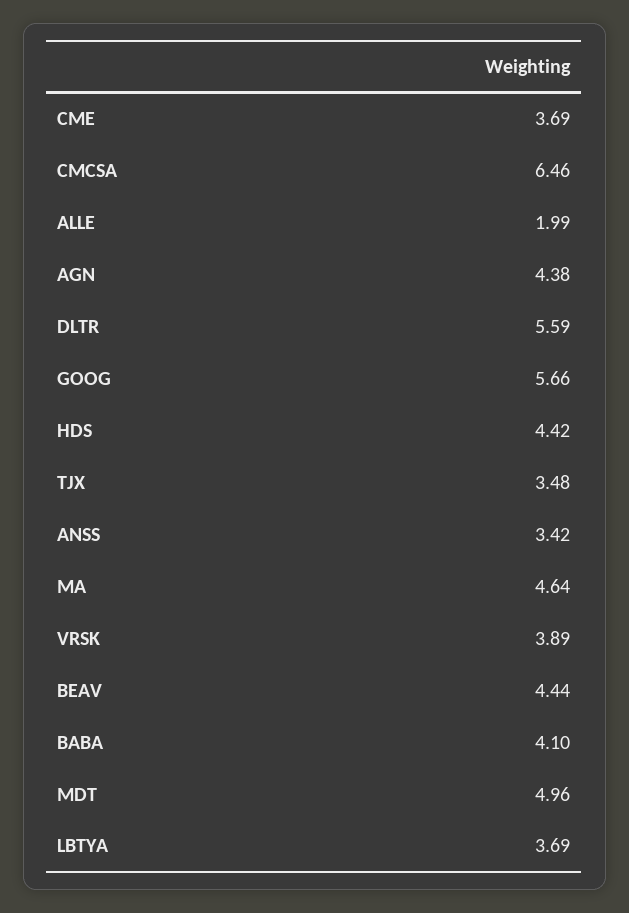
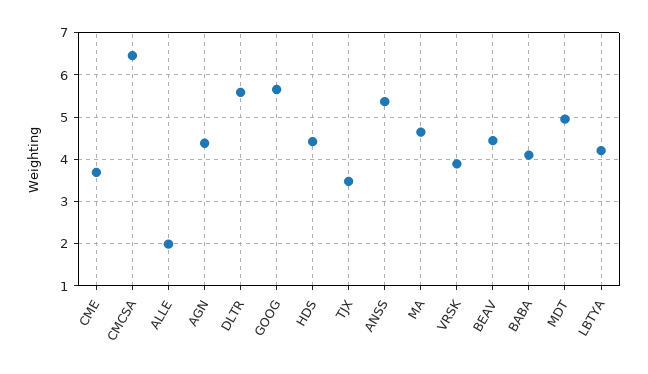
  {
    "CME": 3.69,
    "CMCSA": 6.46,
    "ALLE": 1.99,
    "AGN": 4.38,
    "DLTR": 5.59,
    "GOOG": 5.66,
    "HDS": 4.42,
    "TJX": 3.48,
-   "ANSS": 3.42,
+   "ANSS": 5.4,
    "MA": 4.64,
    "VRSK": 3.89,
    "BEAV": 4.44,
    "BABA": 4.1,
    "MDT": 4.96,
-   "LBTYA": 3.69
+   "LBTYA": 4.2
  }

